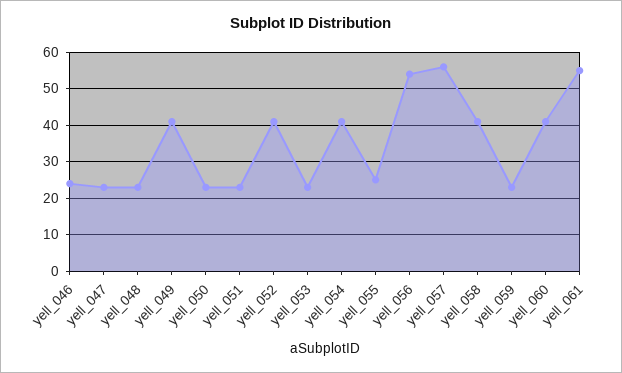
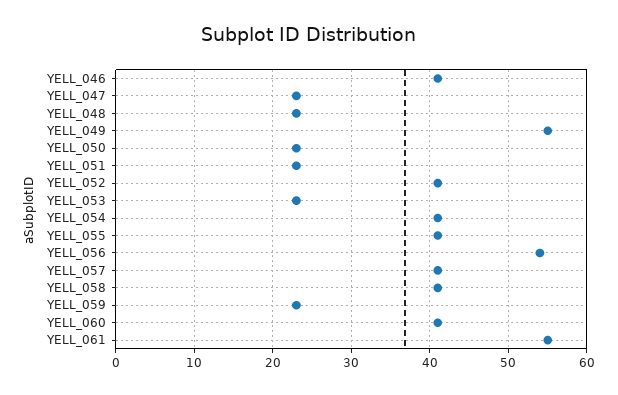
  {
-   "yell_046": 25,
+   "yell_046": 41,
    "yell_047": 23,
    "yell_048": 23,
-   "yell_049": 40,
+   "yell_049": 55,
    "yell_050": 23,
    "yell_051": 23,
    "yell_052": 41,
    "yell_053": 23,
    "yell_054": 41,
-   "yell_055": 25,
+   "yell_055": 41,
    "yell_056": 54,
-   "yell_057": 55,
+   "yell_057": 41,
    "yell_058": 41,
    "yell_059": 23,
    "yell_060": 41,
    "yell_061": 55
  }

